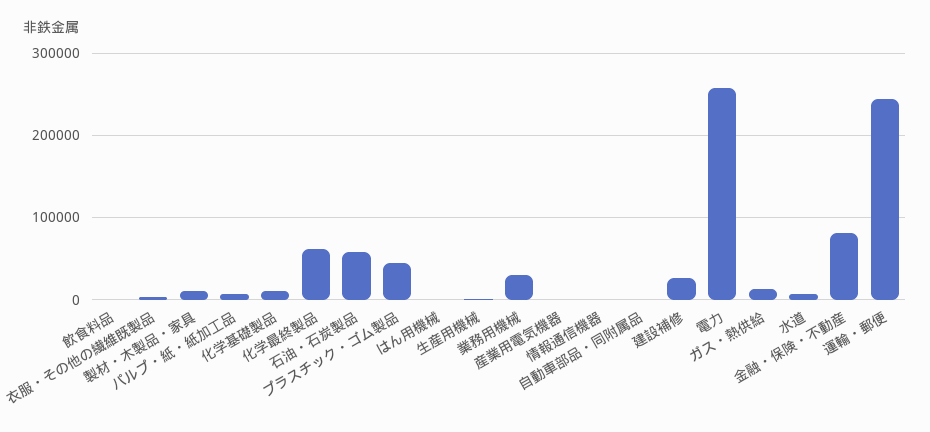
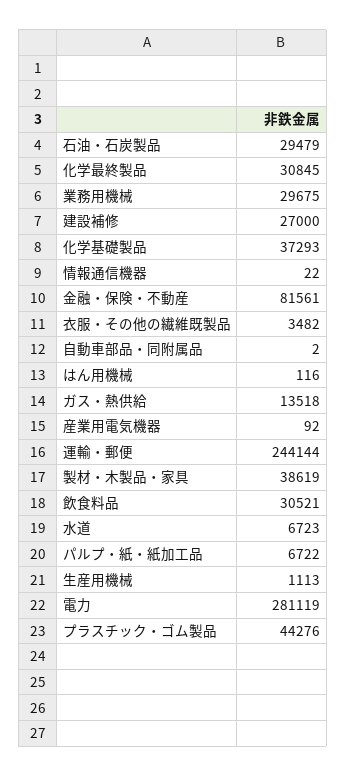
  {
-   "飲食料品": 0,
+   "飲食料品": 30521,
    "衣服・その他の繊維既製品": 3482,
-   "製材・木製品・家具": 10000,
+   "製材・木製品・家具": 38619,
    "パルプ・紙・紙加工品": 6722,
-   "化学基礎製品": 10000,
+   "化学基礎製品": 37293,
-   "化学最終製品": 60000,
+   "化学最終製品": 30845,
-   "石油・石炭製品": 60000,
+   "石油・石炭製品": 29479,
    "プラスチック・ゴム製品": 44276,
    "はん用機械": 116,
    "生産用機械": 1113,
    "業務用機械": 29675,
    "産業用電気機器": 92,
    "情報通信機器": 22,
    "自動車部品・同附属品": 2,
    "建設補修": 27000,
-   "電力": 260000,
+   "電力": 281119,
    "ガス・熱供給": 13518,
    "水道": 6723,
    "金融・保険・不動産": 81561,
    "運輸・郵便": 244144
  }

